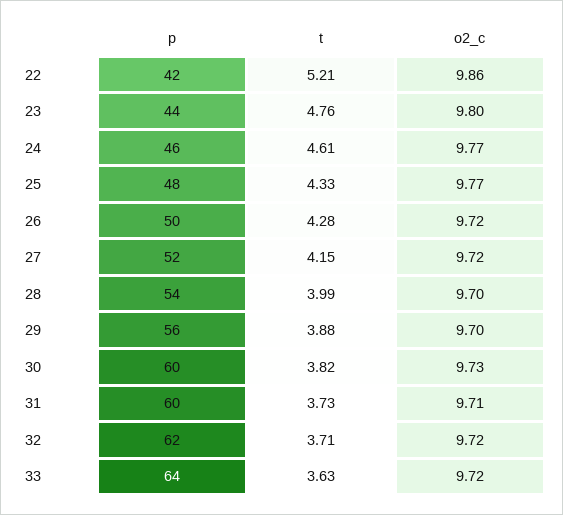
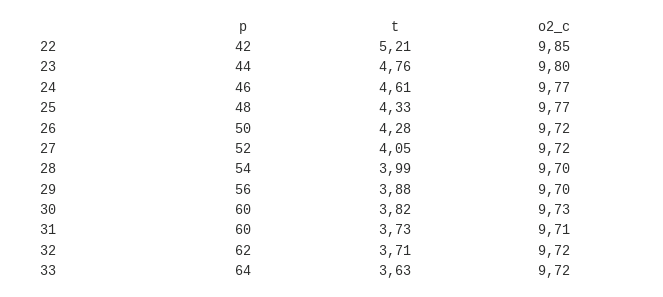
  {
    "p": {
      "22": 42,
      "23": 44,
      "24": 46,
      "25": 48,
      "26": 50,
      "27": 52,
      "28": 54,
      "29": 56,
      "30": 60,
      "31": 60,
      "32": 62,
      "33": 64
    },
    "t": {
      "22": 5.21,
      "23": 4.76,
      "24": 4.61,
      "25": 4.33,
      "26": 4.28,
-     "27": 4.15,
+     "27": 4.05,
      "28": 3.99,
      "29": 3.88,
      "30": 3.82,
      "31": 3.73,
      "32": 3.71,
      "33": 3.63
    },
    "o2_c": {
-     "22": 9.86,
+     "22": 9.85,
      "23": 9.8,
      "24": 9.77,
      "25": 9.77,
      "26": 9.72,
      "27": 9.72,
      "28": 9.7,
      "29": 9.7,
      "30": 9.73,
      "31": 9.71,
      "32": 9.72,
      "33": 9.72
    }
  }

